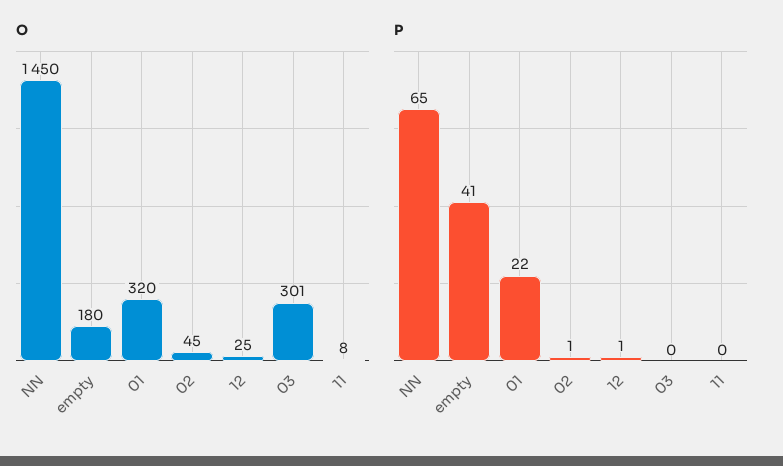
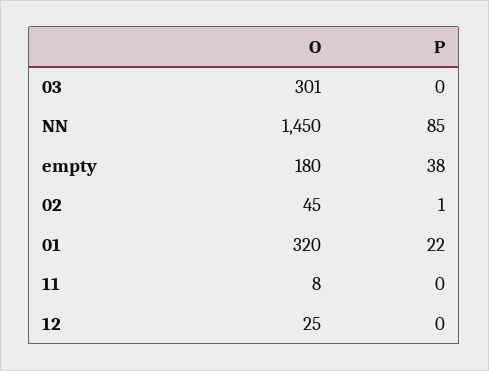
  {
    "O": {
      "NN": 1450,
      "empty": 180,
      "01": 320,
      "02": 45,
      "12": 25,
      "03": 301,
      "11": 8
    },
    "P": {
-     "NN": 65,
+     "NN": 85,
-     "empty": 41,
+     "empty": 38,
      "01": 22,
      "02": 1,
-     "12": 1,
+     "12": 0,
      "03": 0,
      "11": 0
    }
  }

